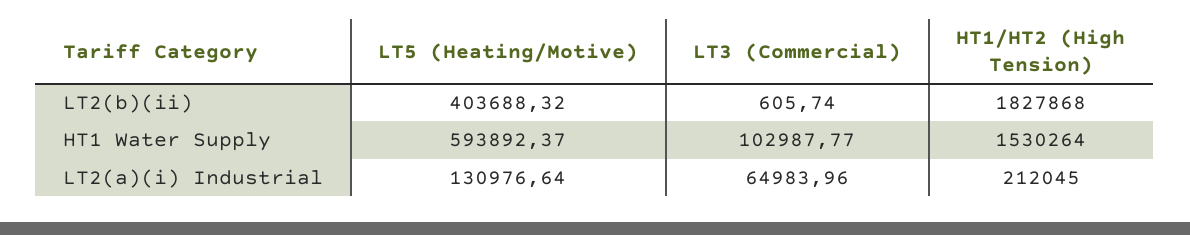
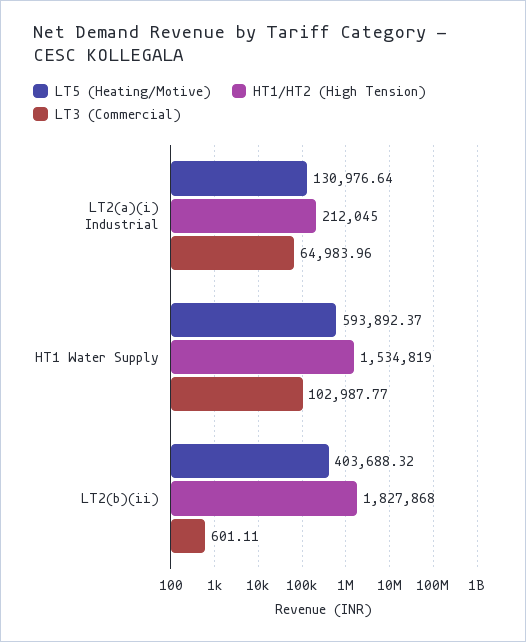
  {
    "LT5 (Heating/Motive)": {
      "LT2(b)(ii)": 403688.32,
      "HT1 Water Supply": 593892.37,
      "LT2(a)(i) Industrial": 130976.64
    },
    "LT3 (Commercial)": {
-     "LT2(b)(ii)": 605.74,
+     "LT2(b)(ii)": 601.11,
      "HT1 Water Supply": 102987.77,
      "LT2(a)(i) Industrial": 64983.96
    },
    "HT1/HT2 (High Tension)": {
      "LT2(b)(ii)": 1827868,
-     "HT1 Water Supply": 1530264,
+     "HT1 Water Supply": 1534819,
      "LT2(a)(i) Industrial": 212045
    }
  }

